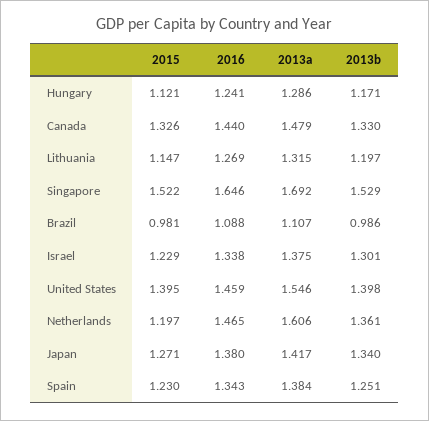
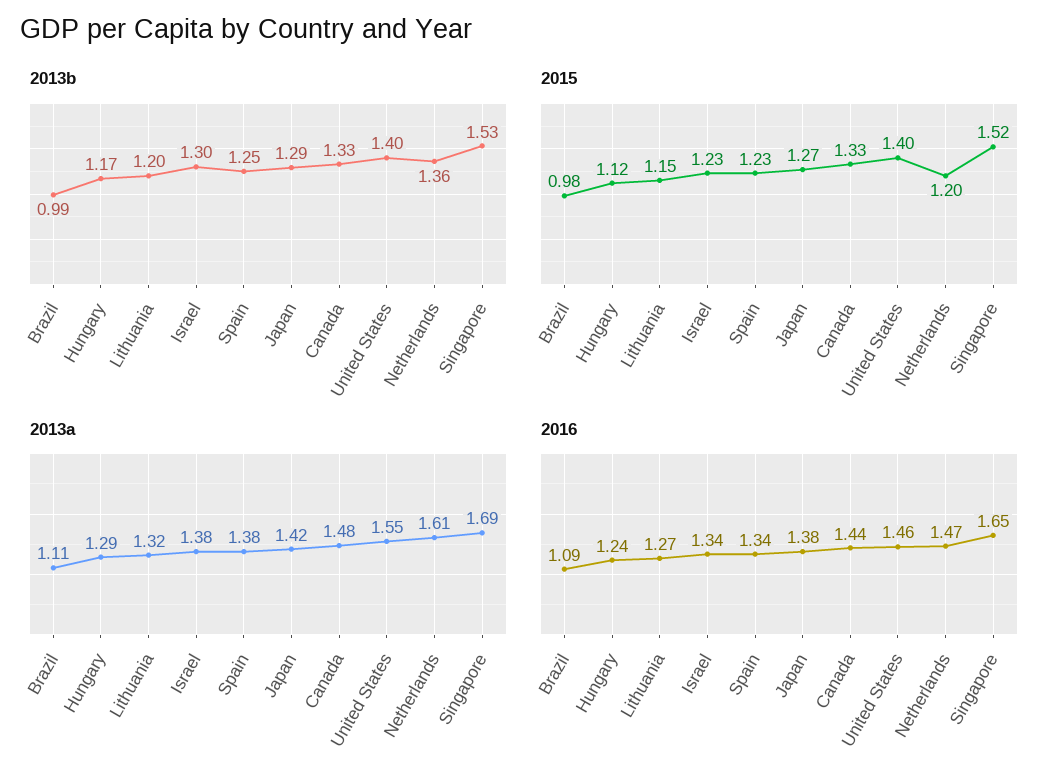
  {
    "2015": {
      "Hungary": 1.121,
      "Canada": 1.326,
      "Lithuania": 1.147,
      "Singapore": 1.522,
      "Brazil": 0.981,
      "Israel": 1.229,
      "United States": 1.395,
      "Netherlands": 1.197,
      "Japan": 1.271,
      "Spain": 1.23
    },
    "2016": {
      "Hungary": 1.241,
      "Canada": 1.44,
      "Lithuania": 1.269,
      "Singapore": 1.646,
      "Brazil": 1.088,
      "Israel": 1.338,
      "United States": 1.459,
      "Netherlands": 1.465,
      "Japan": 1.38,
      "Spain": 1.343
    },
    "2013a": {
      "Hungary": 1.286,
      "Canada": 1.479,
      "Lithuania": 1.315,
      "Singapore": 1.692,
      "Brazil": 1.107,
      "Israel": 1.375,
      "United States": 1.546,
      "Netherlands": 1.606,
      "Japan": 1.417,
      "Spain": 1.384
    },
    "2013b": {
      "Hungary": 1.171,
      "Canada": 1.33,
      "Lithuania": 1.197,
      "Singapore": 1.529,
      "Brazil": 0.986,
      "Israel": 1.301,
      "United States": 1.398,
      "Netherlands": 1.361,
-     "Japan": 1.34,
+     "Japan": 1.29,
      "Spain": 1.251
    }
  }

